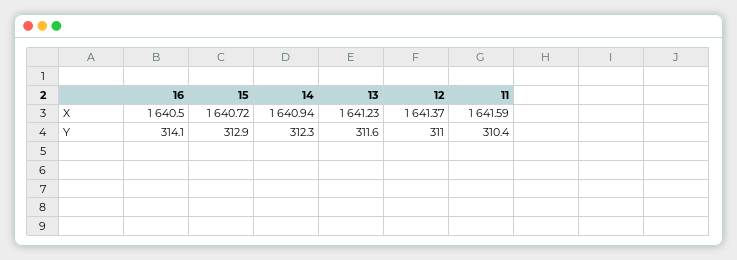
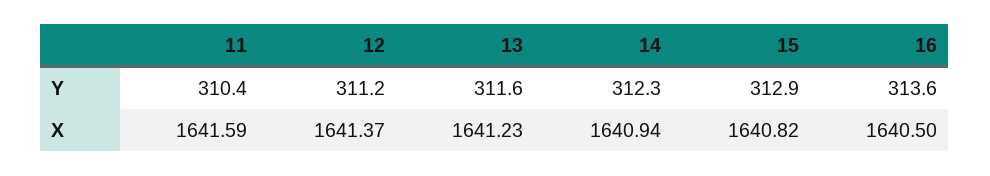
  {
    "16": {
      "X": 1640.5,
-     "Y": 314.1
+     "Y": 313.6
    },
    "15": {
-     "X": 1640.72,
+     "X": 1640.82,
      "Y": 312.9
    },
    "14": {
      "X": 1640.94,
      "Y": 312.3
    },
    "13": {
      "X": 1641.23,
      "Y": 311.6
    },
    "12": {
      "X": 1641.37,
-     "Y": 311
+     "Y": 311.2
    },
    "11": {
      "X": 1641.59,
      "Y": 310.4
    }
  }

